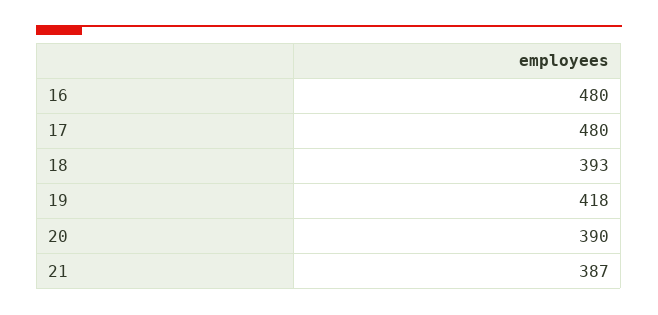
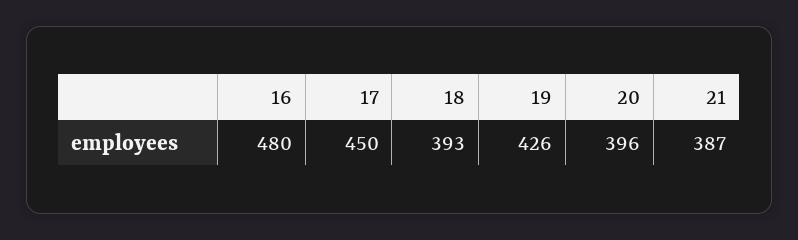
  {
    "16": 480,
-   "17": 480,
+   "17": 450,
    "18": 393,
-   "19": 418,
+   "19": 426,
-   "20": 390,
+   "20": 396,
    "21": 387
  }

